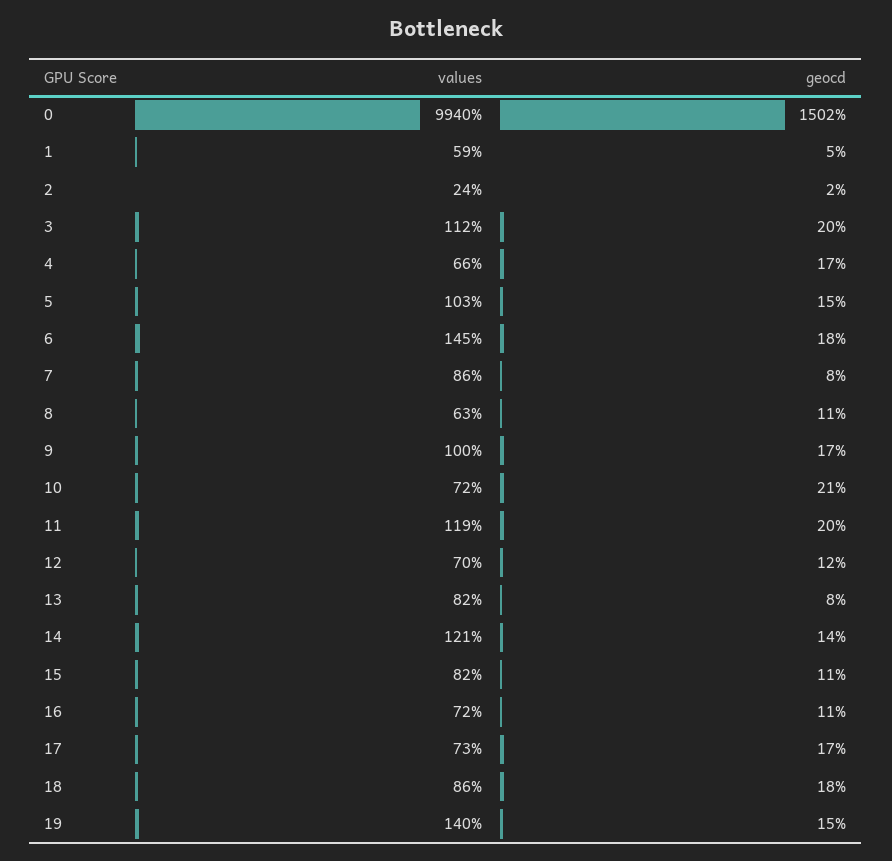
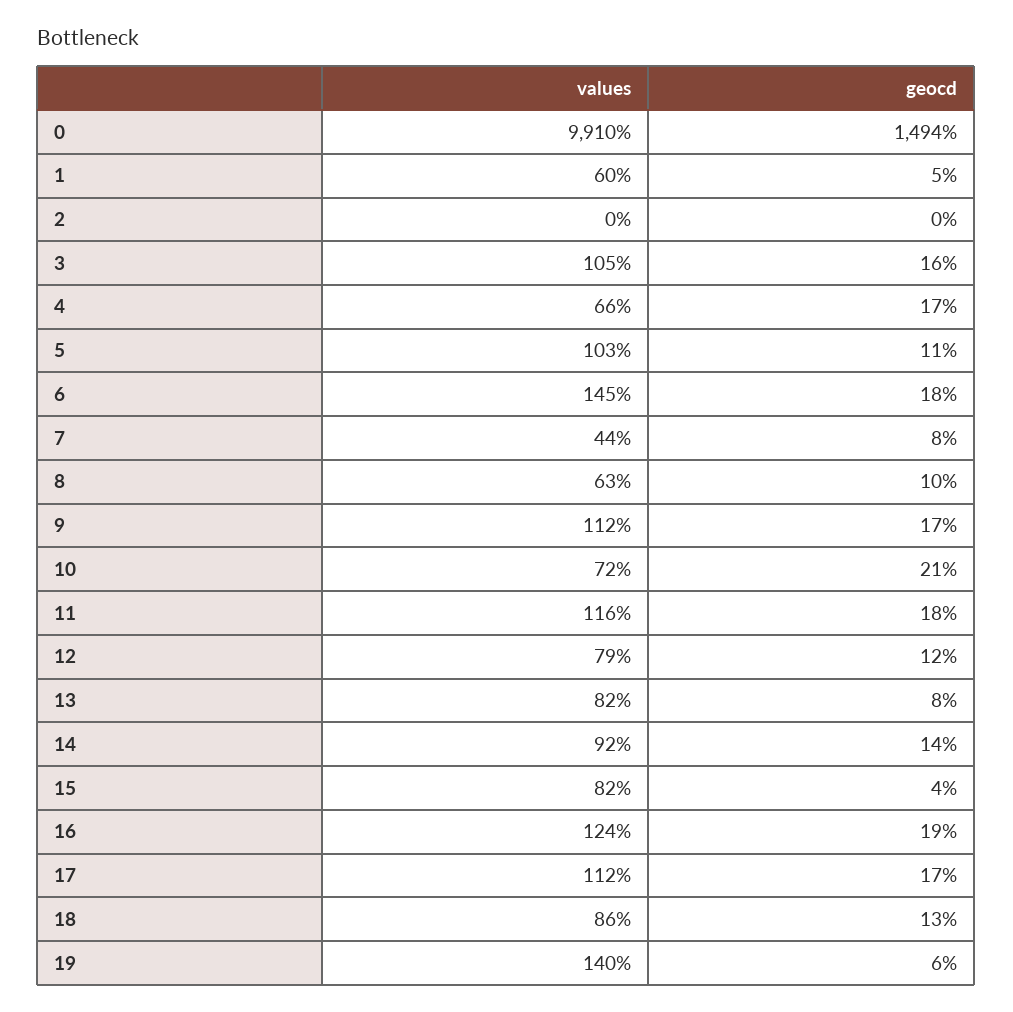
  {
    "values": {
-     "0": 9940,
+     "0": 9910,
-     "1": 59,
+     "1": 60,
-     "2": 24,
+     "2": 0,
-     "3": 112,
+     "3": 105,
      "4": 66,
      "5": 103,
      "6": 145,
-     "7": 86,
+     "7": 44,
      "8": 63,
-     "9": 100,
+     "9": 112,
      "10": 72,
-     "11": 119,
+     "11": 116,
-     "12": 70,
+     "12": 79,
      "13": 82,
-     "14": 121,
+     "14": 92,
      "15": 82,
-     "16": 72,
+     "16": 124,
-     "17": 73,
+     "17": 112,
      "18": 86,
      "19": 140
    },
    "geocd": {
-     "0": 1502,
+     "0": 1494,
      "1": 5,
-     "2": 2,
+     "2": 0,
-     "3": 20,
+     "3": 16,
      "4": 17,
-     "5": 15,
+     "5": 11,
      "6": 18,
      "7": 8,
-     "8": 11,
+     "8": 10,
      "9": 17,
      "10": 21,
-     "11": 20,
+     "11": 18,
      "12": 12,
      "13": 8,
      "14": 14,
-     "15": 11,
+     "15": 4,
-     "16": 11,
+     "16": 19,
      "17": 17,
-     "18": 18,
+     "18": 13,
-     "19": 15
+     "19": 6
    }
  }

